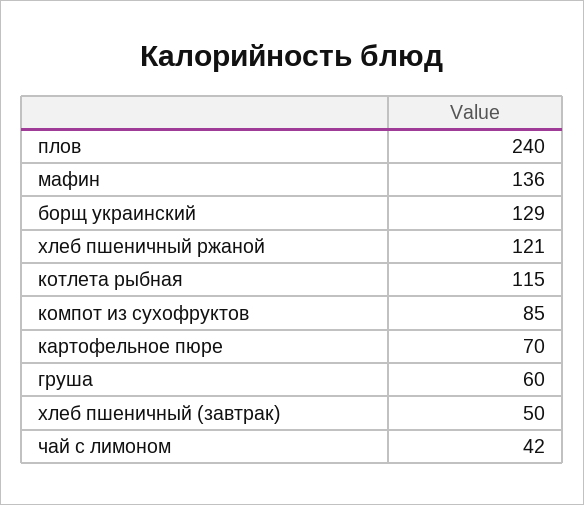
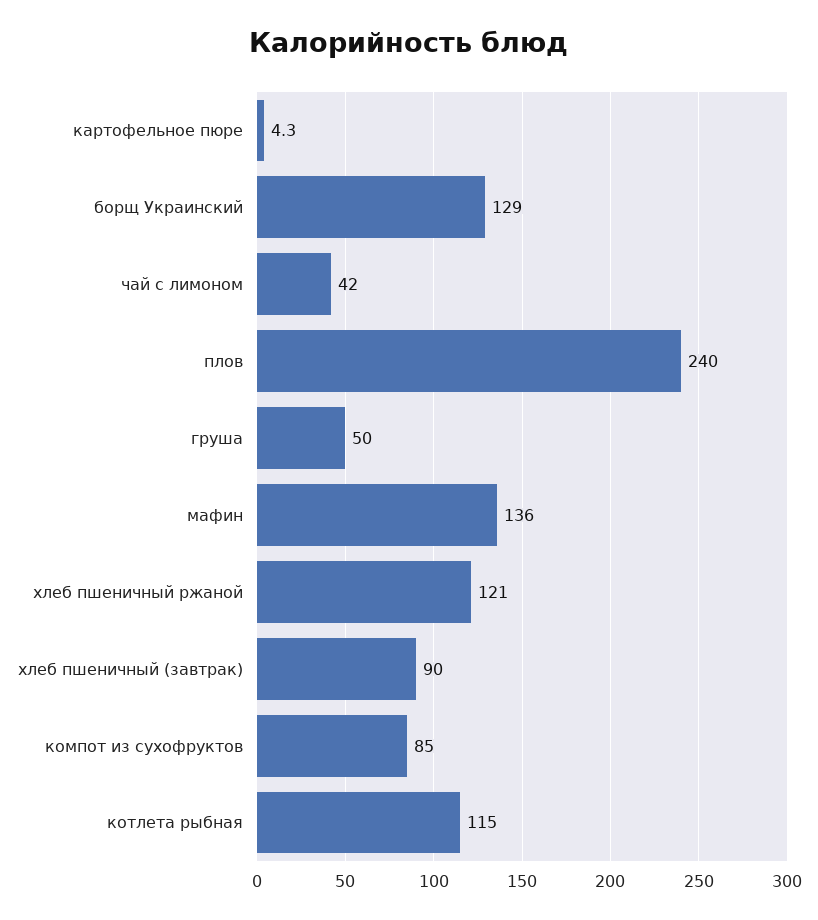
  {
    "плов": 240,
    "мафин": 136,
    "борщ украинский": 129,
    "хлеб пшеничный ржаной": 121,
    "котлета рыбная": 115,
    "компот из сухофруктов": 85,
-   "картофельное пюре": 70,
+   "картофельное пюре": 4.3,
-   "груша": 60,
+   "груша": 50,
-   "хлеб пшеничный (завтрак)": 50,
+   "хлеб пшеничный (завтрак)": 90,
    "чай с лимоном": 42
  }

